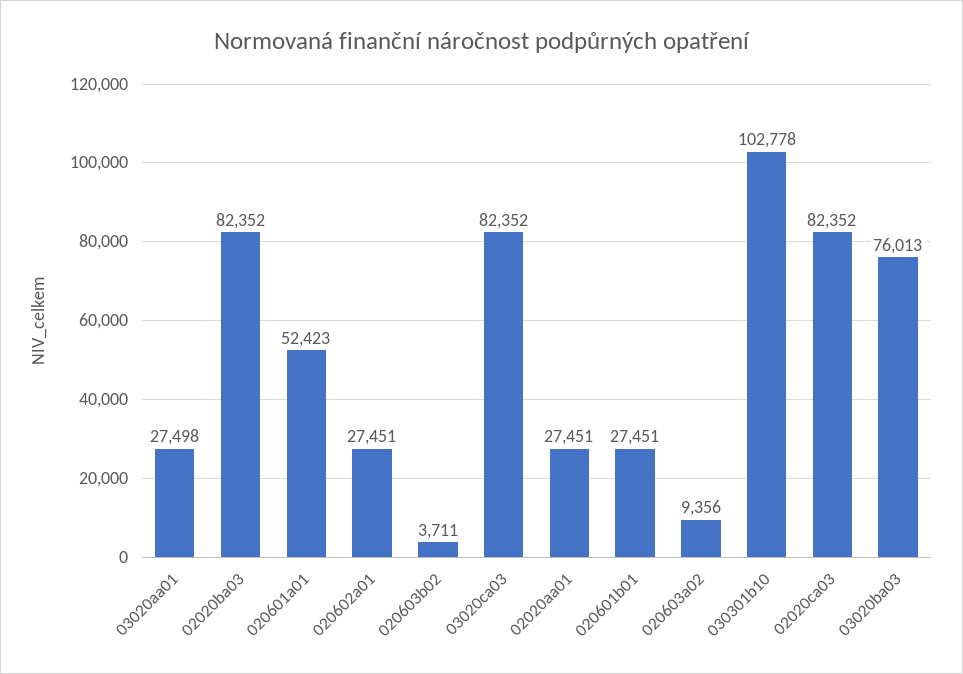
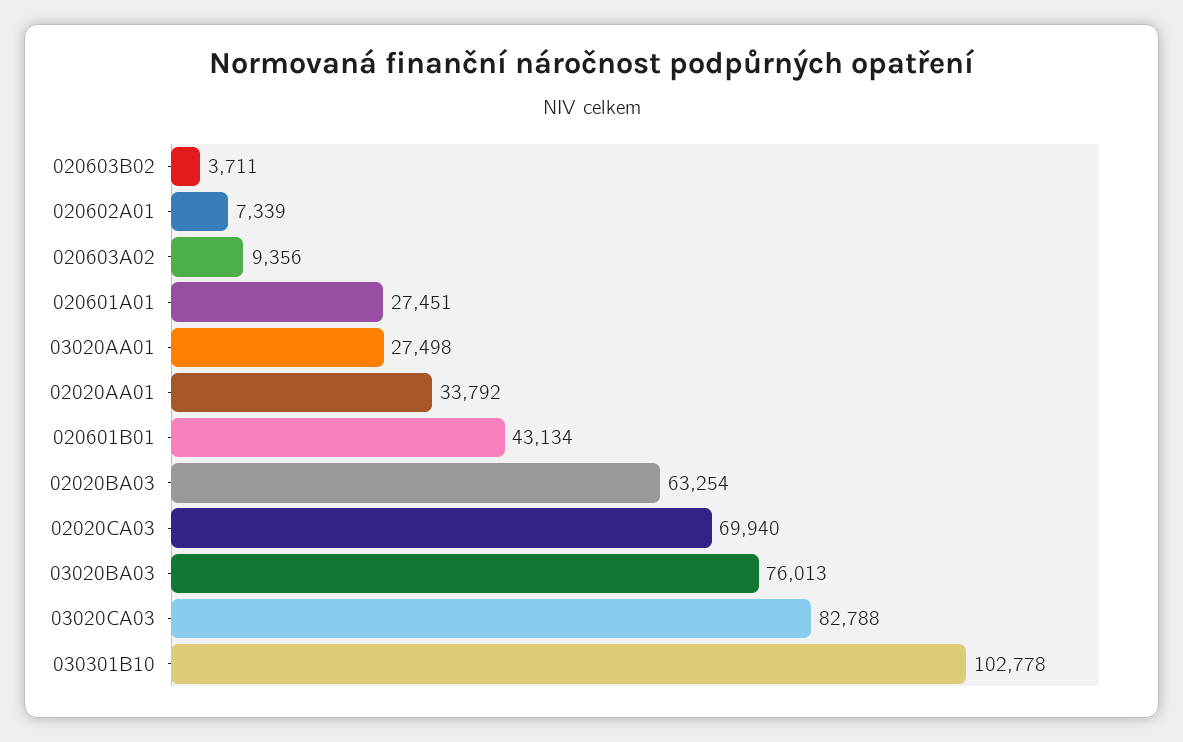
  {
    "03020aa01": 27498,
-   "02020ba03": 82352,
+   "02020ba03": 63254,
-   "020601a01": 52423,
+   "020601a01": 27451,
-   "020602a01": 27451,
+   "020602a01": 7339,
    "020603b02": 3711,
-   "03020ca03": 82352,
+   "03020ca03": 82788,
-   "02020aa01": 27451,
+   "02020aa01": 33792,
-   "020601b01": 27451,
+   "020601b01": 43134,
    "020603a02": 9356,
    "030301b10": 102778,
-   "02020ca03": 82352,
+   "02020ca03": 69940,
    "03020ba03": 76013
  }

